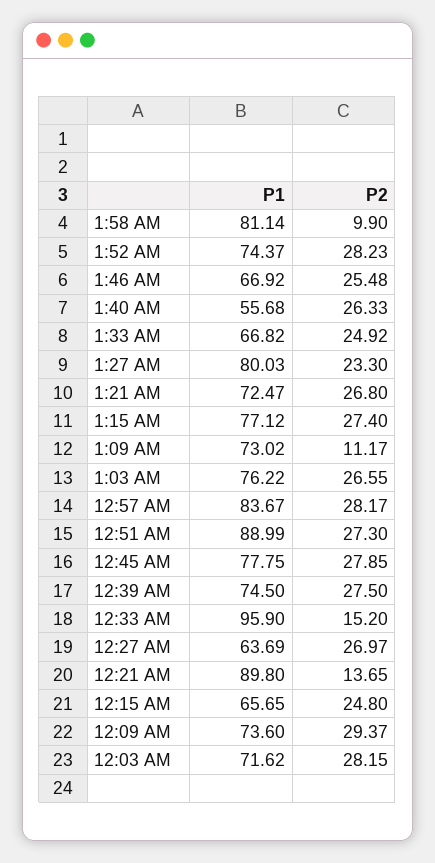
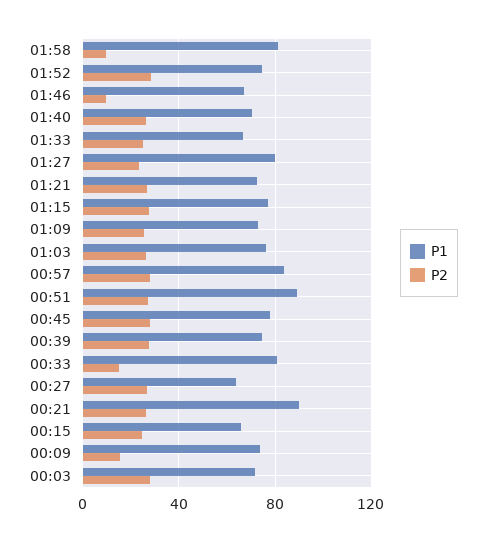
  {
    "P1": {
      "1:58 AM": 81.14,
      "1:52 AM": 74.37,
      "1:46 AM": 66.92,
-     "1:40 AM": 55.68,
+     "1:40 AM": 70,
      "1:33 AM": 66.82,
      "1:27 AM": 80.03,
      "1:21 AM": 72.47,
      "1:15 AM": 77.12,
      "1:09 AM": 73.02,
      "1:03 AM": 76.22,
      "12:57 AM": 83.67,
      "12:51 AM": 88.99,
      "12:45 AM": 77.75,
      "12:39 AM": 74.5,
-     "12:33 AM": 95.9,
+     "12:33 AM": 80,
      "12:27 AM": 63.69,
      "12:21 AM": 89.8,
      "12:15 AM": 65.65,
      "12:09 AM": 73.6,
      "12:03 AM": 71.62
    },
    "P2": {
      "1:58 AM": 9.9,
      "1:52 AM": 28.23,
-     "1:46 AM": 25.48,
+     "1:46 AM": 10,
      "1:40 AM": 26.33,
      "1:33 AM": 24.92,
      "1:27 AM": 23.3,
      "1:21 AM": 26.8,
      "1:15 AM": 27.4,
-     "1:09 AM": 11.17,
+     "1:09 AM": 25,
      "1:03 AM": 26.55,
      "12:57 AM": 28.17,
      "12:51 AM": 27.3,
      "12:45 AM": 27.85,
      "12:39 AM": 27.5,
      "12:33 AM": 15.2,
      "12:27 AM": 26.97,
-     "12:21 AM": 13.65,
+     "12:21 AM": 25,
      "12:15 AM": 24.8,
-     "12:09 AM": 29.37,
+     "12:09 AM": 15,
      "12:03 AM": 28.15
    }
  }

